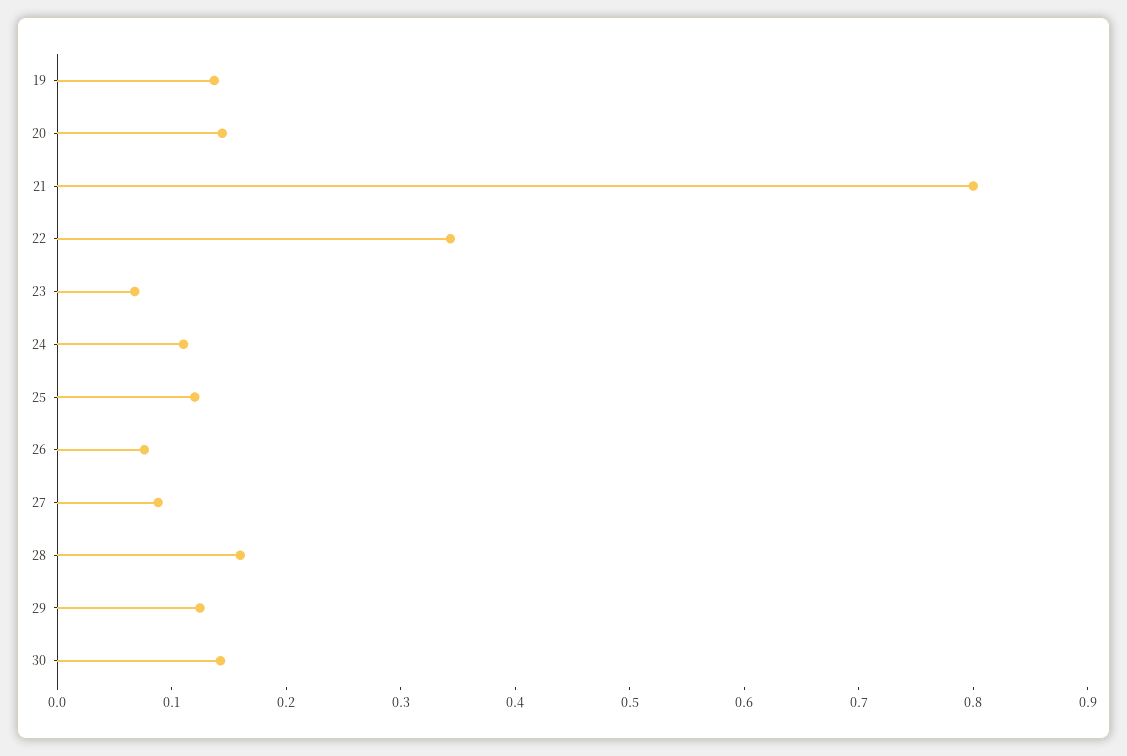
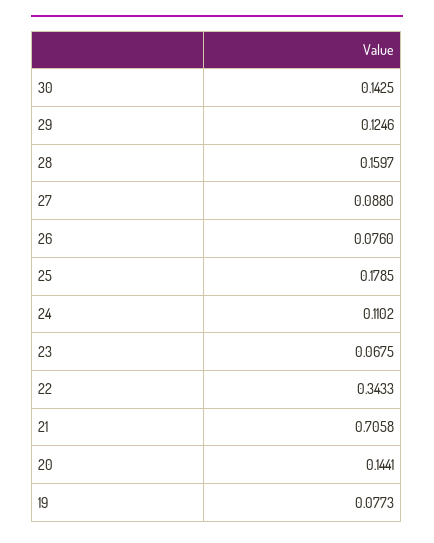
  {
-   "19": 0.14,
+   "19": 0.0773,
    "20": 0.1441,
-   "21": 0.8,
+   "21": 0.7058,
    "22": 0.3433,
    "23": 0.0675,
    "24": 0.1102,
-   "25": 0.12,
+   "25": 0.1785,
    "26": 0.076,
    "27": 0.088,
    "28": 0.1597,
    "29": 0.1246,
    "30": 0.1425
  }

